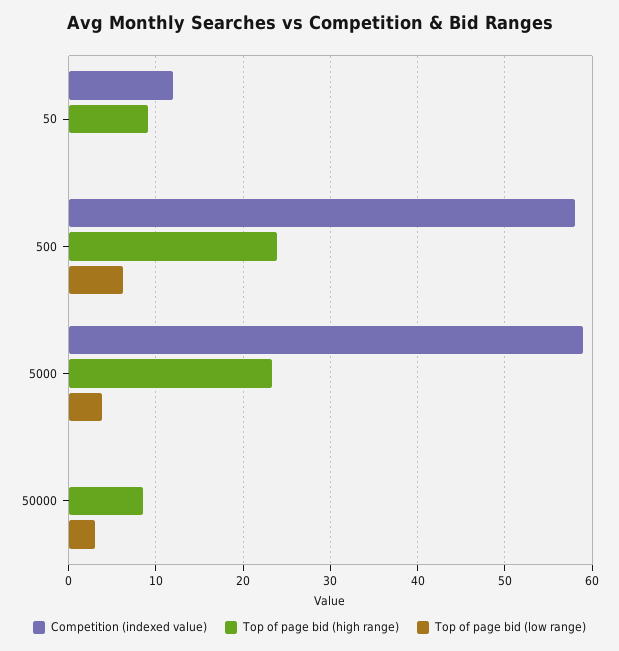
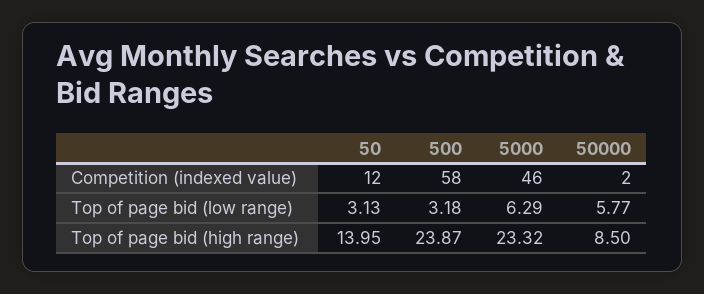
  {
    "Competition (indexed value)": {
      "50": 12,
      "500": 58,
-     "5000": 59,
+     "5000": 46,
-     "50000": 0
+     "50000": 2
    },
    "Top of page bid (high range)": {
-     "50": 9,
+     "50": 13.95,
      "500": 23.87,
      "5000": 23.32,
      "50000": 8.5
    },
    "Top of page bid (low range)": {
-     "50": 0,
+     "50": 3.13,
-     "500": 6,
+     "500": 3.18,
-     "5000": 4,
+     "5000": 6.29,
-     "50000": 3
+     "50000": 5.77
    }
  }

